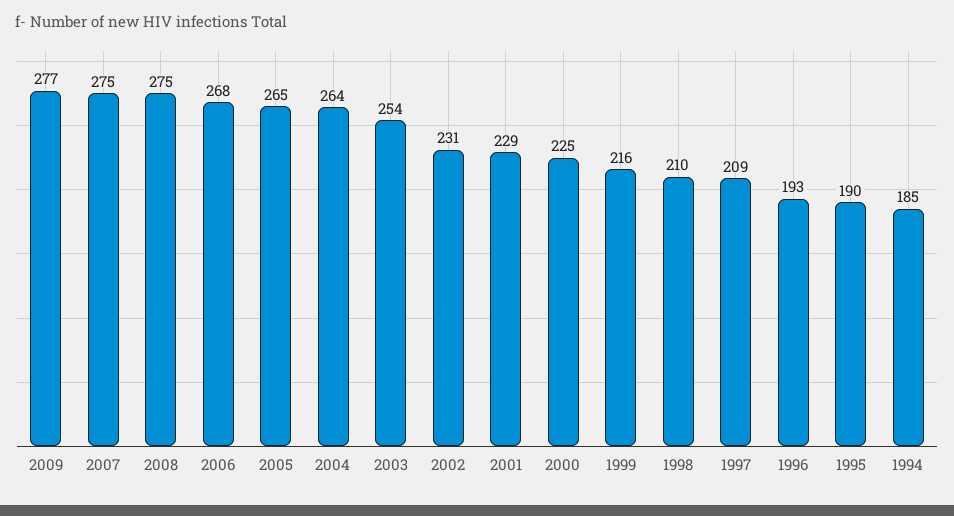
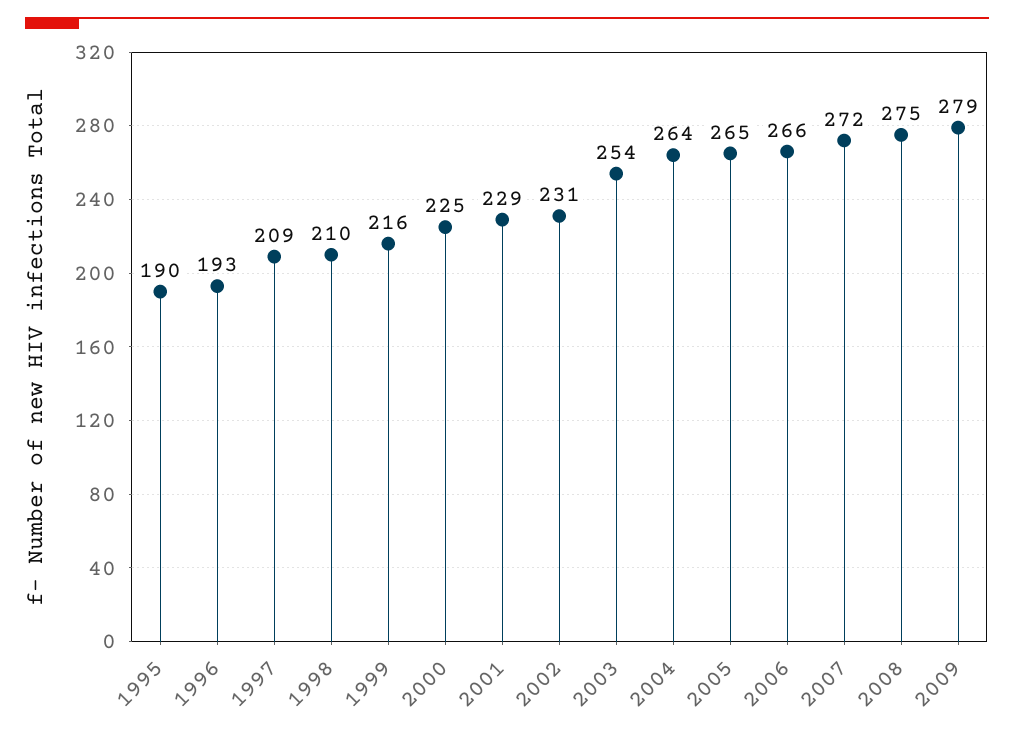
  {
-   "2009": 277,
+   "2009": 279,
-   "2007": 275,
+   "2007": 272,
    "2008": 275,
-   "2006": 268,
+   "2006": 266,
    "2005": 265,
    "2004": 264,
    "2003": 254,
    "2002": 231,
    "2001": 229,
    "2000": 225,
    "1999": 216,
    "1998": 210,
    "1997": 209,
    "1996": 193,
-   "1995": 190,
+   "1995": 190
-   "1994": 185
  }

